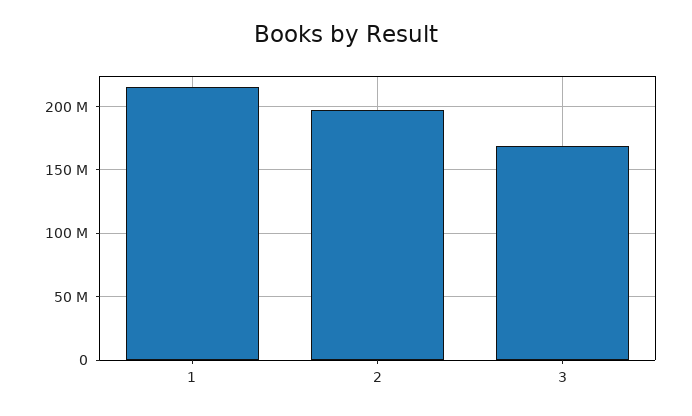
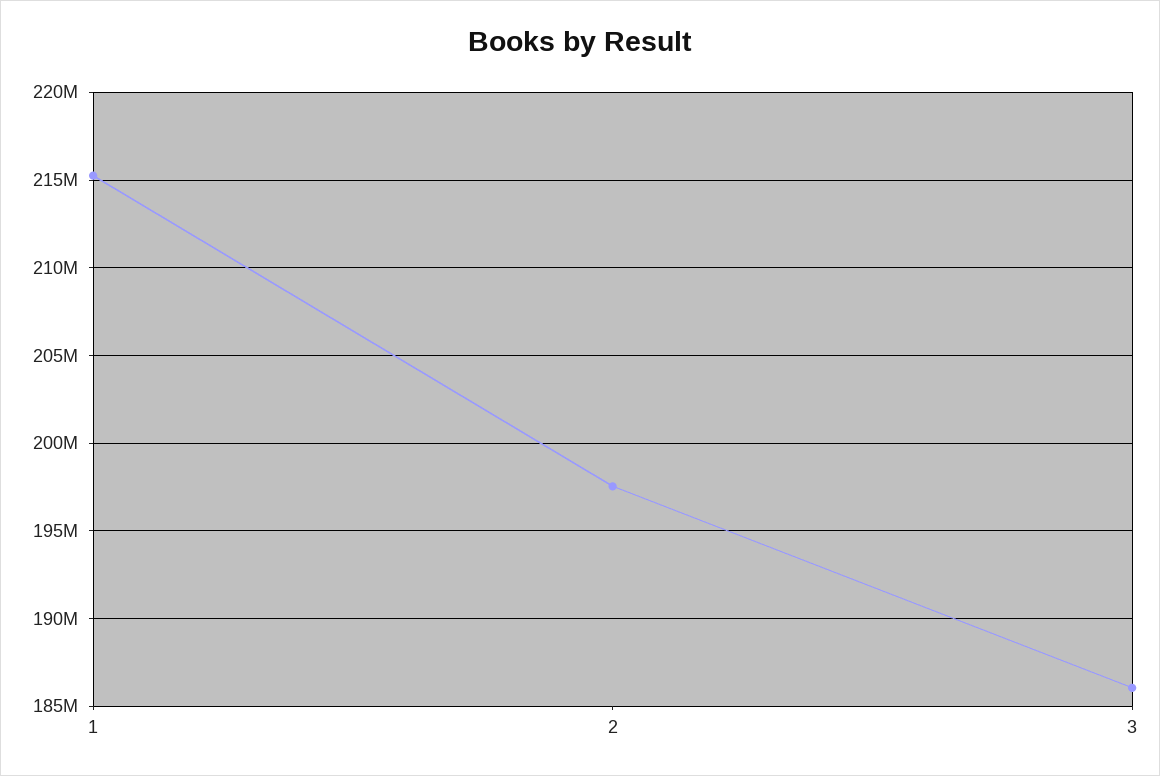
  {
    "1": 215000000,
    "2": 197500000,
-   "3": 170000000
+   "3": 186000000
  }

